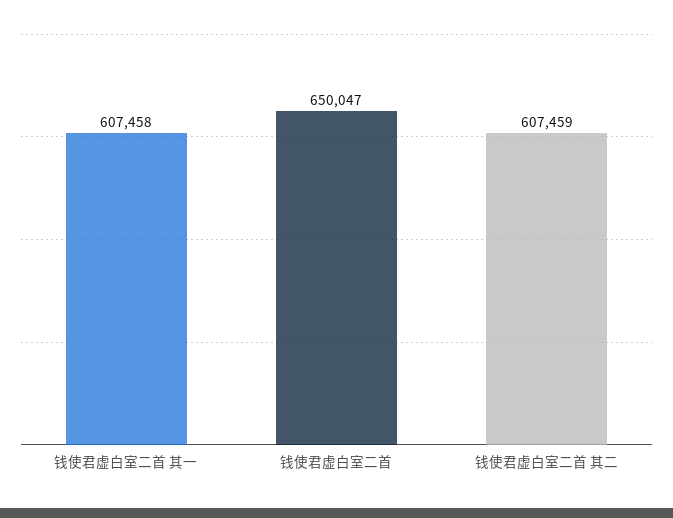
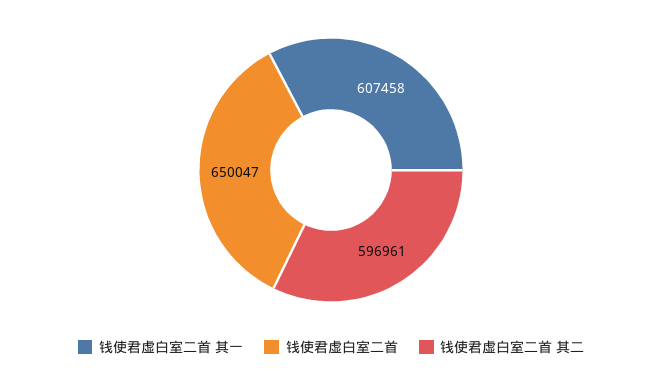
  {
    "钱使君虚白室二首 其一": 607458,
    "钱使君虚白室二首": 650047,
-   "钱使君虚白室二首 其二": 607459
+   "钱使君虚白室二首 其二": 596961
  }

